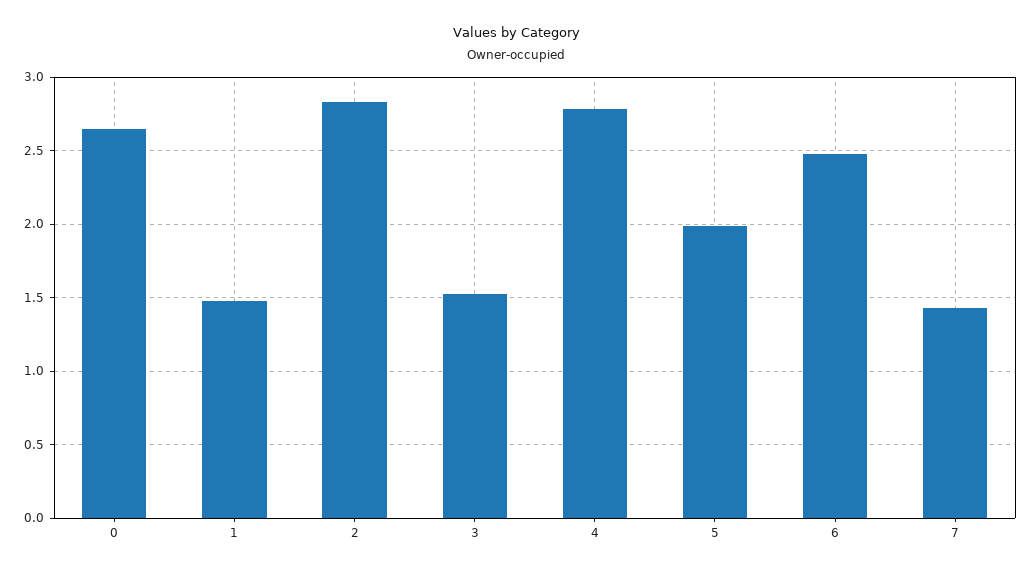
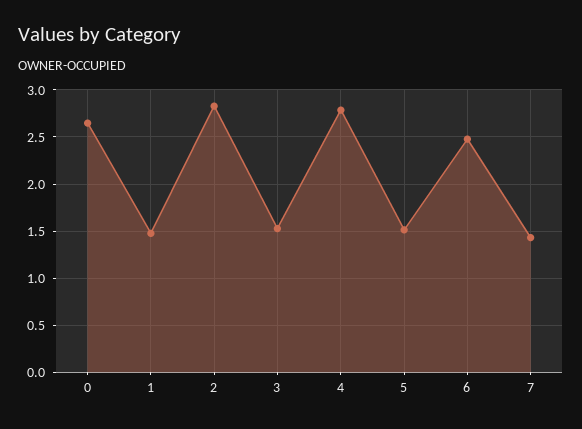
  {
    "0": 2.65,
    "1": 1.5,
    "2": 2.85,
    "3": 1.55,
    "4": 2.8,
-   "5": 2,
+   "5": 1.5,
    "6": 2.5,
    "7": 1.45
  }

